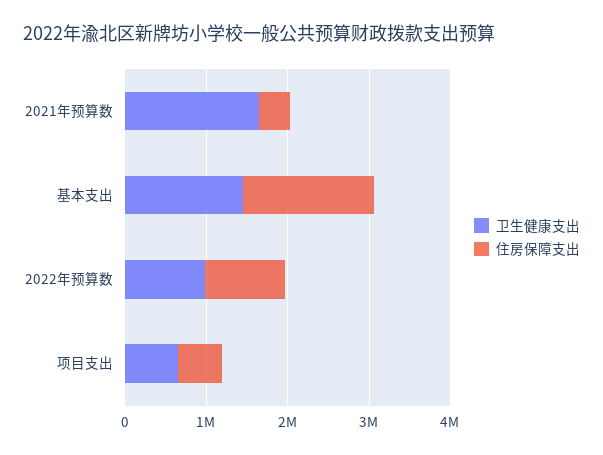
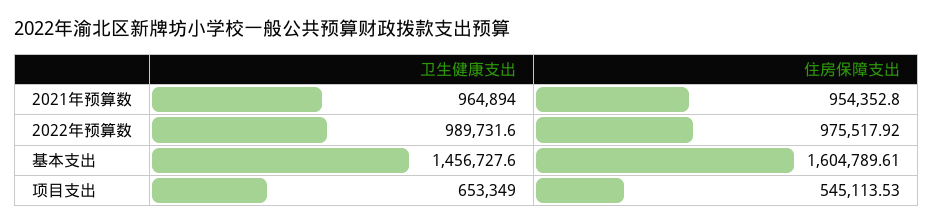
  {
    "卫生健康支出": {
-     "2021年预算数": 1600000,
+     "2021年预算数": 964894,
      "基本支出": 1456727.6,
      "2022年预算数": 989731.6,
      "项目支出": 653349
    },
    "住房保障支出": {
-     "2021年预算数": 400000,
+     "2021年预算数": 954352.8,
      "基本支出": 1604789.61,
      "2022年预算数": 975517.92,
      "项目支出": 545113.53
    }
  }

